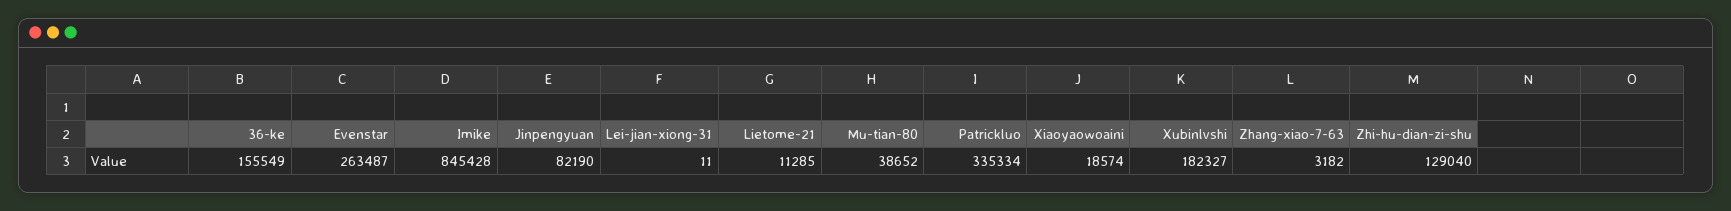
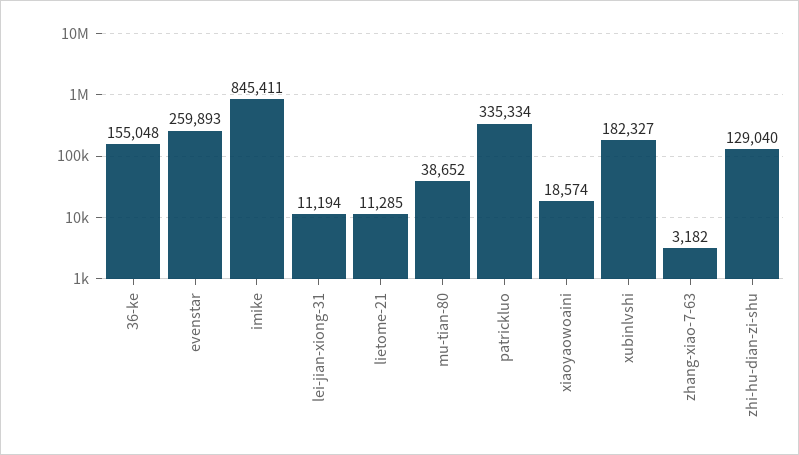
  {
-   "36-ke": 155549,
+   "36-ke": 155048,
-   "Evenstar": 263487,
+   "Evenstar": 259893,
-   "Imike": 845428,
+   "Imike": 845411,
-   "Jinpengyuan": 82190,
-   "Lei-jian-xiong-31": 11,
+   "Lei-jian-xiong-31": 11194,
    "Lietome-21": 11285,
    "Mu-tian-80": 38652,
    "Patrickluo": 335334,
    "Xiaoyaowoaini": 18574,
    "Xubinlvshi": 182327,
    "Zhang-xiao-7-63": 3182,
    "Zhi-hu-dian-zi-shu": 129040
  }

